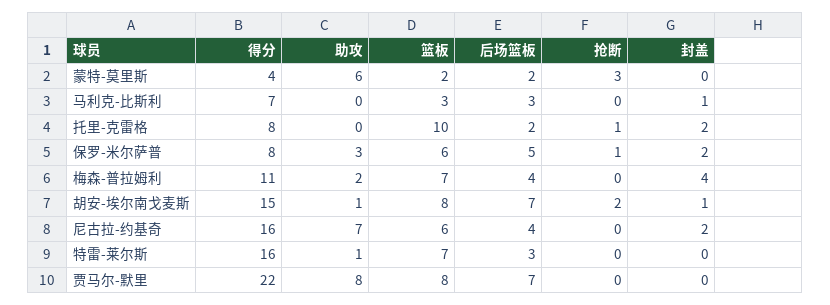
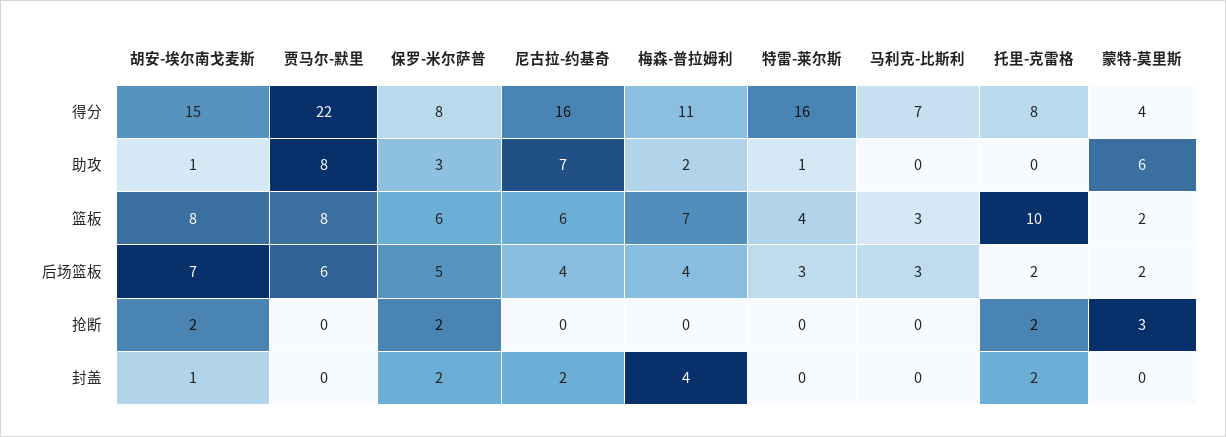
  {
    "得分": {
      "蒙特-莫里斯": 4,
      "马利克-比斯利": 7,
      "托里-克雷格": 8,
      "保罗-米尔萨普": 8,
      "梅森-普拉姆利": 11,
      "胡安-埃尔南戈麦斯": 15,
      "尼古拉-约基奇": 16,
      "特雷-莱尔斯": 16,
      "贾马尔-默里": 22
    },
    "助攻": {
      "蒙特-莫里斯": 6,
      "马利克-比斯利": 0,
      "托里-克雷格": 0,
      "保罗-米尔萨普": 3,
      "梅森-普拉姆利": 2,
      "胡安-埃尔南戈麦斯": 1,
      "尼古拉-约基奇": 7,
      "特雷-莱尔斯": 1,
      "贾马尔-默里": 8
    },
    "篮板": {
      "蒙特-莫里斯": 2,
      "马利克-比斯利": 3,
      "托里-克雷格": 10,
      "保罗-米尔萨普": 6,
      "梅森-普拉姆利": 7,
      "胡安-埃尔南戈麦斯": 8,
      "尼古拉-约基奇": 6,
-     "特雷-莱尔斯": 7,
+     "特雷-莱尔斯": 4,
      "贾马尔-默里": 8
    },
    "后场篮板": {
      "蒙特-莫里斯": 2,
      "马利克-比斯利": 3,
      "托里-克雷格": 2,
      "保罗-米尔萨普": 5,
      "梅森-普拉姆利": 4,
      "胡安-埃尔南戈麦斯": 7,
      "尼古拉-约基奇": 4,
      "特雷-莱尔斯": 3,
-     "贾马尔-默里": 7
+     "贾马尔-默里": 6
    },
    "抢断": {
      "蒙特-莫里斯": 3,
      "马利克-比斯利": 0,
-     "托里-克雷格": 1,
+     "托里-克雷格": 2,
-     "保罗-米尔萨普": 1,
+     "保罗-米尔萨普": 2,
      "梅森-普拉姆利": 0,
      "胡安-埃尔南戈麦斯": 2,
      "尼古拉-约基奇": 0,
      "特雷-莱尔斯": 0,
      "贾马尔-默里": 0
    },
    "封盖": {
      "蒙特-莫里斯": 0,
-     "马利克-比斯利": 1,
+     "马利克-比斯利": 0,
      "托里-克雷格": 2,
      "保罗-米尔萨普": 2,
      "梅森-普拉姆利": 4,
      "胡安-埃尔南戈麦斯": 1,
      "尼古拉-约基奇": 2,
      "特雷-莱尔斯": 0,
      "贾马尔-默里": 0
    }
  }

